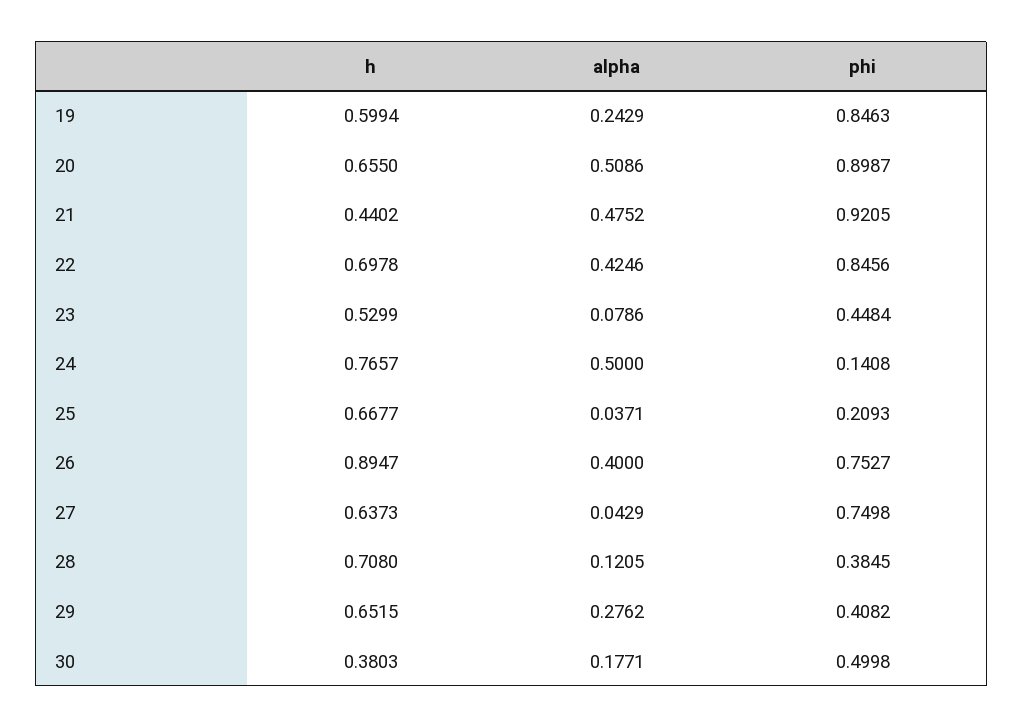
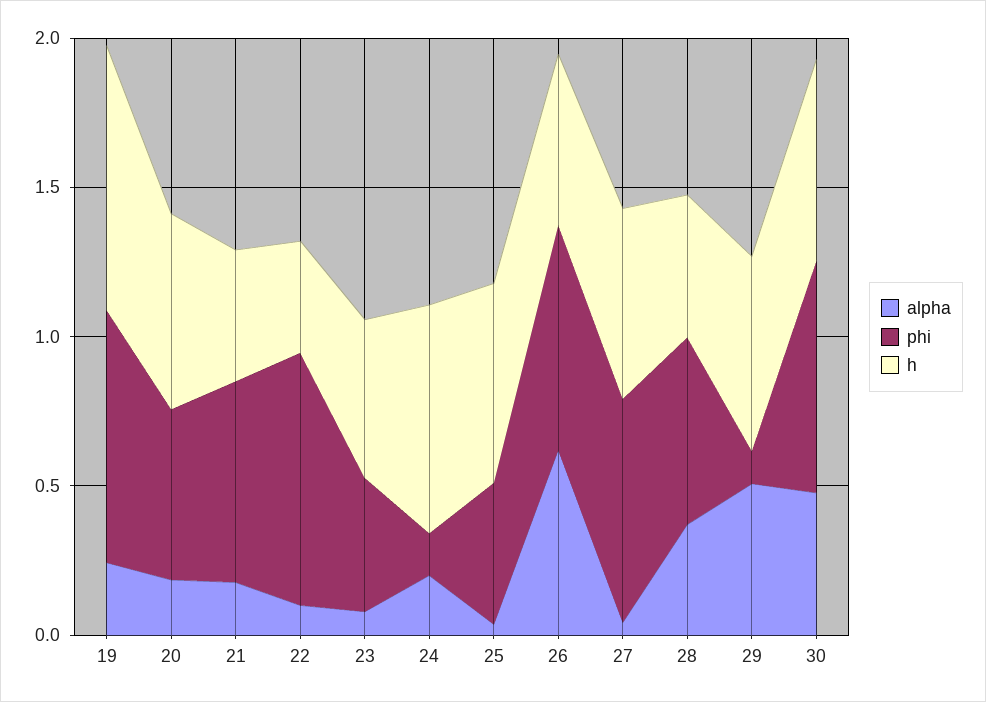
  {
    "h": {
-     "19": 0.5994,
+     "19": 0.9,
      "20": 0.655,
      "21": 0.4402,
-     "22": 0.6978,
+     "22": 0.4,
      "23": 0.5299,
      "24": 0.7657,
      "25": 0.6677,
-     "26": 0.8947,
+     "26": 0.6,
      "27": 0.6373,
-     "28": 0.708,
+     "28": 0.5,
      "29": 0.6515,
-     "30": 0.3803
+     "30": 0.7
    },
    "alpha": {
      "19": 0.2429,
-     "20": 0.5086,
+     "20": 0.2,
-     "21": 0.4752,
+     "21": 0.2,
-     "22": 0.4246,
+     "22": 0.1,
      "23": 0.0786,
-     "24": 0.5,
+     "24": 0.2,
      "25": 0.0371,
-     "26": 0.4,
+     "26": 0.6,
      "27": 0.0429,
-     "28": 0.1205,
+     "28": 0.4,
-     "29": 0.2762,
+     "29": 0.5,
-     "30": 0.1771
+     "30": 0.5
    },
    "phi": {
      "19": 0.8463,
-     "20": 0.8987,
+     "20": 0.6,
-     "21": 0.9205,
+     "21": 0.7,
      "22": 0.8456,
      "23": 0.4484,
      "24": 0.1408,
-     "25": 0.2093,
+     "25": 0.5,
      "26": 0.7527,
      "27": 0.7498,
-     "28": 0.3845,
+     "28": 0.6,
-     "29": 0.4082,
+     "29": 0.1,
-     "30": 0.4998
+     "30": 0.8
    }
  }

